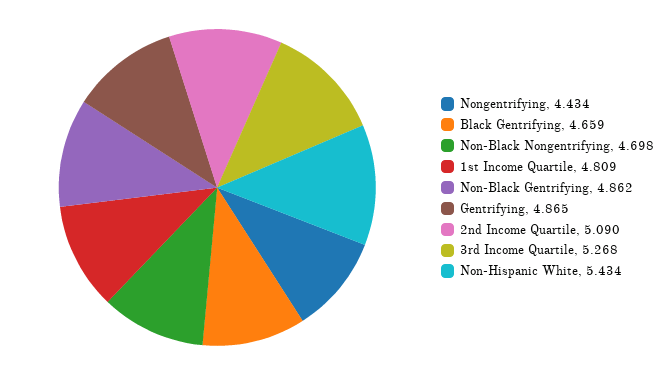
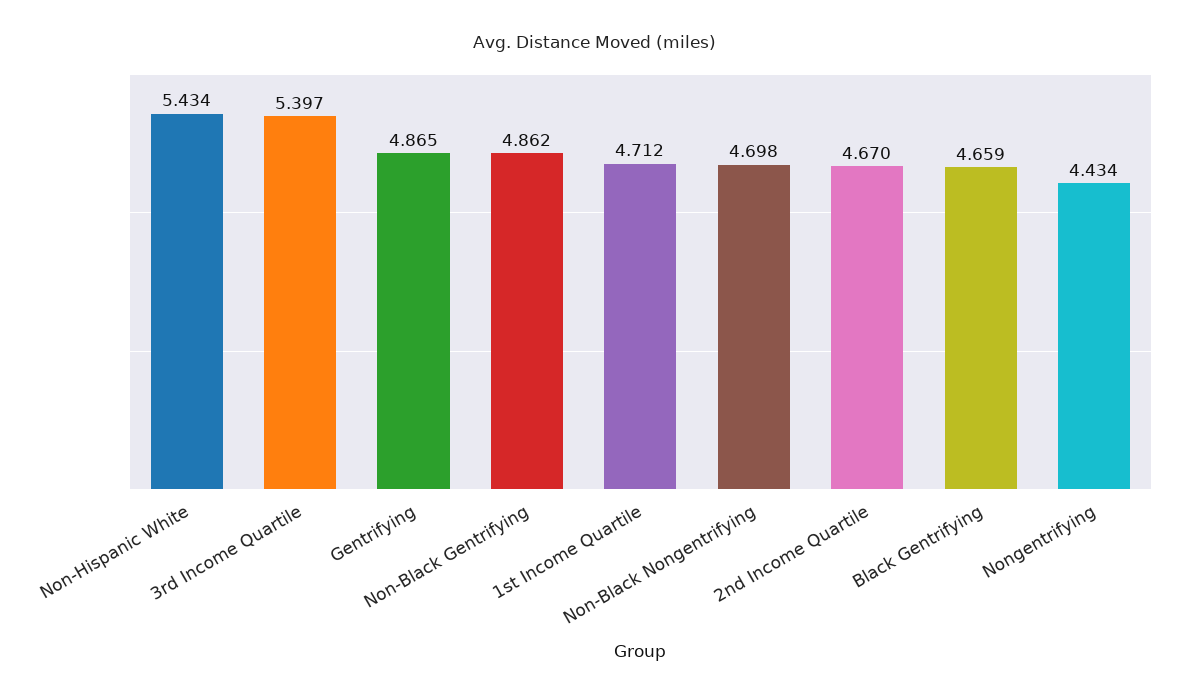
  {
    "Nongentrifying": 4.434,
    "Black Gentrifying": 4.659,
    "Non-Black Nongentrifying": 4.698,
-   "1st Income Quartile": 4.809,
+   "1st Income Quartile": 4.712,
    "Non-Black Gentrifying": 4.862,
    "Gentrifying": 4.865,
-   "2nd Income Quartile": 5.09,
+   "2nd Income Quartile": 4.67,
-   "3rd Income Quartile": 5.268,
+   "3rd Income Quartile": 5.397,
    "Non-Hispanic White": 5.434
  }

